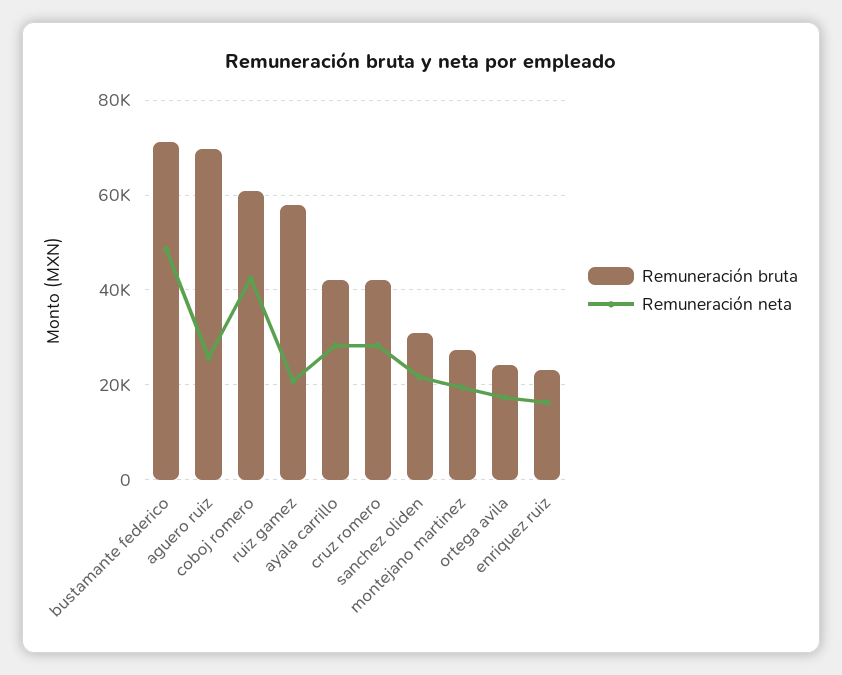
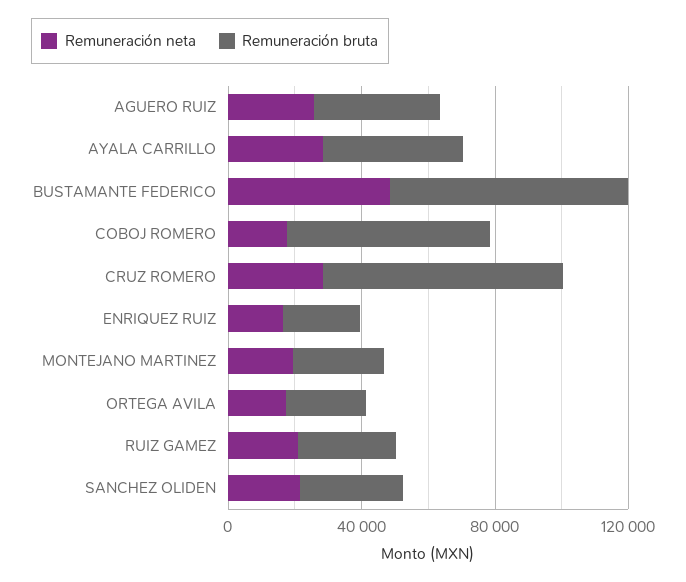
  {
    "Remuneración bruta": {
      "bustamante federico": 72000,
-     "aguero ruiz": 70000,
+     "aguero ruiz": 40000,
      "coboj romero": 60000,
-     "ruiz gamez": 58000,
+     "ruiz gamez": 30000,
      "ayala carrillo": 42000,
-     "cruz romero": 42000,
+     "cruz romero": 70000,
      "sanchez oliden": 30000,
      "montejano martinez": 28000,
      "ortega avila": 24000,
      "enriquez ruiz": 24000
    },
    "Remuneración neta": {
      "bustamante federico": 48000,
      "aguero ruiz": 26000,
-     "coboj romero": 42000,
+     "coboj romero": 20000,
      "ruiz gamez": 20000,
      "ayala carrillo": 28000,
      "cruz romero": 28000,
      "sanchez oliden": 22000,
      "montejano martinez": 20000,
      "ortega avila": 18000,
      "enriquez ruiz": 16000
    }
  }

